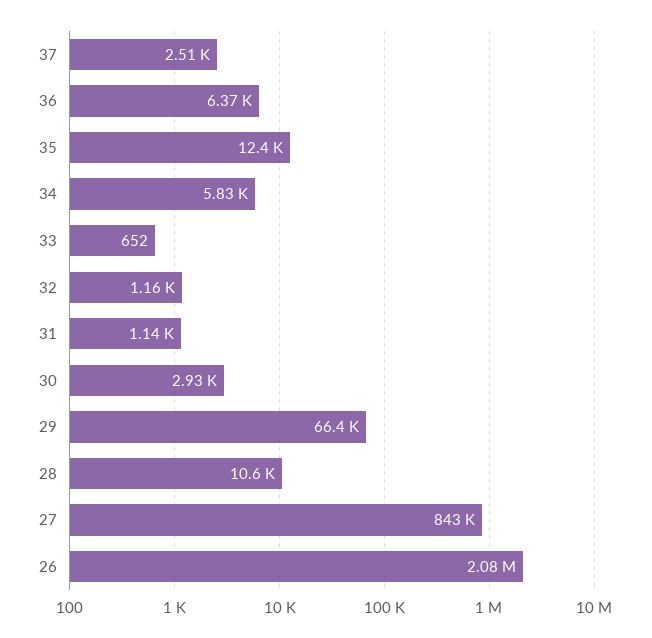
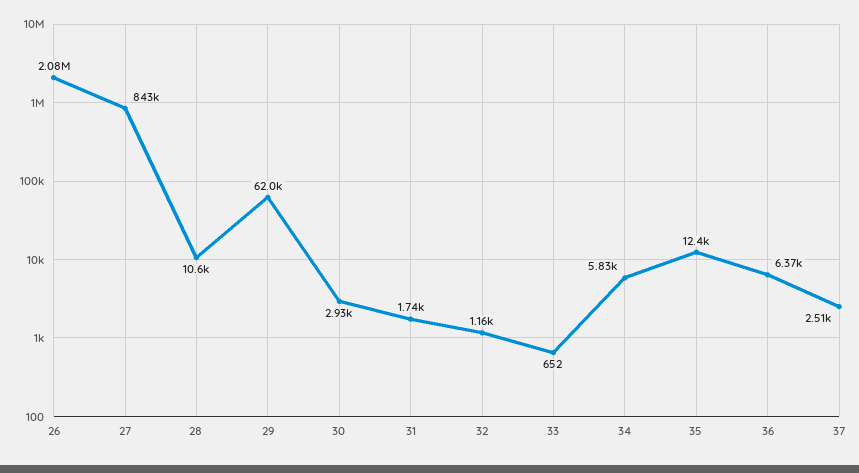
  {
    "37": 2510,
    "36": 6370,
    "35": 12400,
    "34": 5830,
    "33": 652,
    "32": 1160,
-   "31": 1140,
+   "31": 1740,
    "30": 2930,
-   "29": 66400,
+   "29": 62000,
    "28": 10600,
    "27": 843000,
    "26": 2080000
  }

